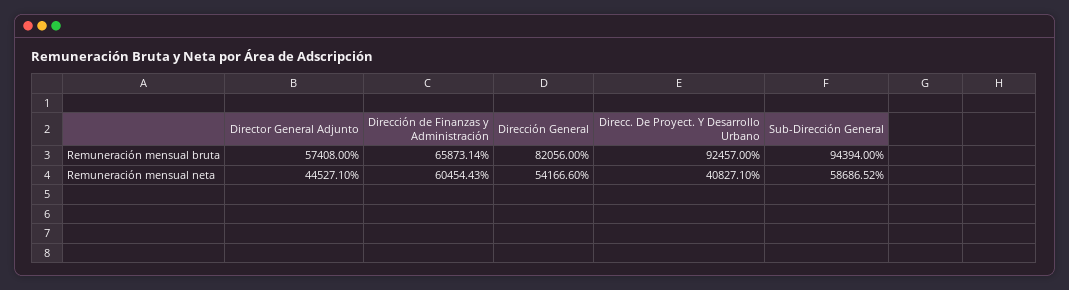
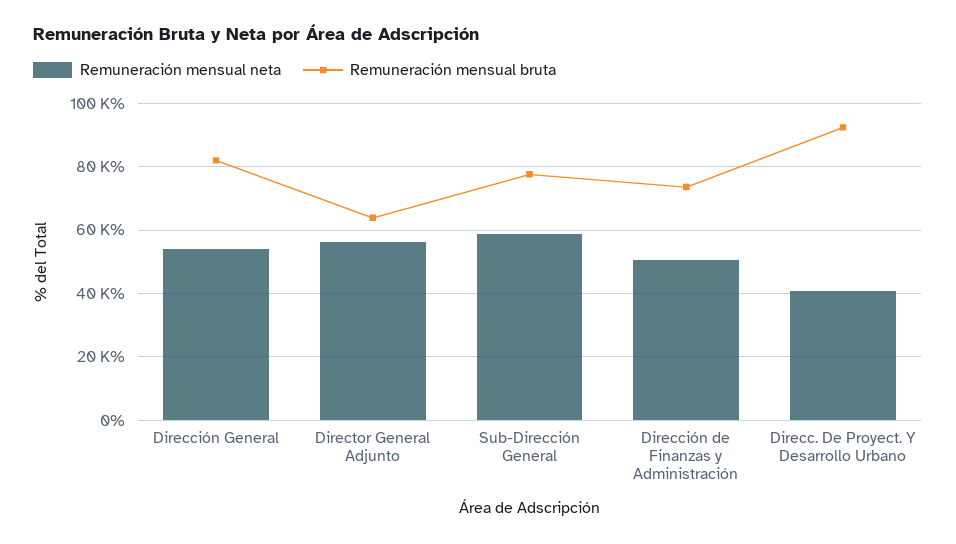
  {
    "Remuneración mensual bruta": {
-     "Director General Adjunto": 57408,
+     "Director General Adjunto": 64000,
-     "Dirección de Finanzas y Administración": 65873.14,
+     "Dirección de Finanzas y Administración": 74000,
      "Dirección General": 82056,
      "Direcc. De Proyect. Y Desarrollo Urbano": 92457,
-     "Sub-Dirección General": 94394
+     "Sub-Dirección General": 78000
    },
    "Remuneración mensual neta": {
-     "Director General Adjunto": 44527.1,
+     "Director General Adjunto": 56000,
-     "Dirección de Finanzas y Administración": 60454.43,
+     "Dirección de Finanzas y Administración": 50000,
      "Dirección General": 54166.6,
      "Direcc. De Proyect. Y Desarrollo Urbano": 40827.1,
      "Sub-Dirección General": 58686.52
    }
  }

